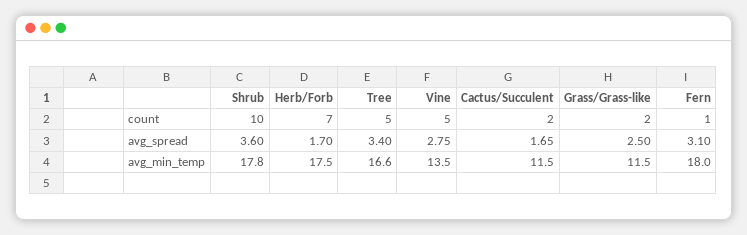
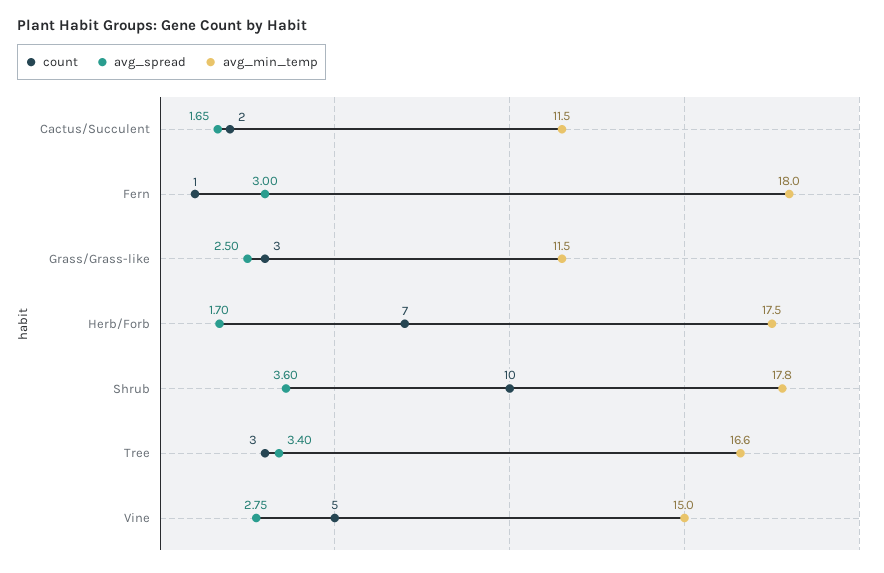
  {
    "count": {
      "Shrub": 10,
      "Herb/Forb": 7,
-     "Tree": 5,
+     "Tree": 3,
      "Vine": 5,
      "Cactus/Succulent": 2,
-     "Grass/Grass-like": 2,
+     "Grass/Grass-like": 3,
      "Fern": 1
    },
    "avg_spread": {
      "Shrub": 3.6,
      "Herb/Forb": 1.7,
      "Tree": 3.4,
      "Vine": 2.75,
      "Cactus/Succulent": 1.65,
      "Grass/Grass-like": 2.5,
-     "Fern": 3.1
+     "Fern": 3
    },
    "avg_min_temp": {
      "Shrub": 17.8,
      "Herb/Forb": 17.5,
      "Tree": 16.6,
-     "Vine": 13.5,
+     "Vine": 15,
      "Cactus/Succulent": 11.5,
      "Grass/Grass-like": 11.5,
      "Fern": 18
    }
  }

